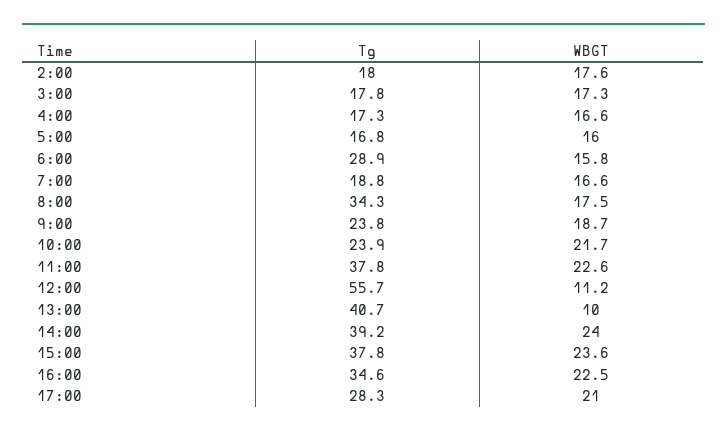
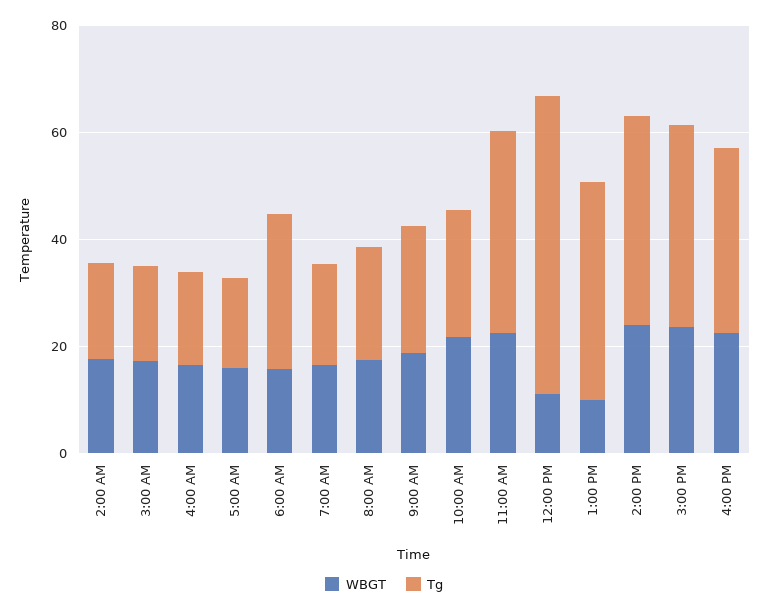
  {
    "Tg": {
      "2:00": 18,
      "3:00": 17.8,
      "4:00": 17.3,
      "5:00": 16.8,
      "6:00": 28.9,
      "7:00": 18.8,
-     "8:00": 34.3,
+     "8:00": 20,
      "9:00": 23.8,
      "10:00": 23.9,
      "11:00": 37.8,
      "12:00": 55.7,
      "13:00": 40.7,
      "14:00": 39.2,
      "15:00": 37.8,
-     "16:00": 34.6,
+     "16:00": 34.6
-     "17:00": 28.3
    },
    "WBGT": {
      "2:00": 17.6,
      "3:00": 17.3,
      "4:00": 16.6,
      "5:00": 16,
      "6:00": 15.8,
      "7:00": 16.6,
      "8:00": 17.5,
      "9:00": 18.7,
      "10:00": 21.7,
      "11:00": 22.6,
      "12:00": 11.2,
      "13:00": 10,
      "14:00": 24,
      "15:00": 23.6,
-     "16:00": 22.5,
+     "16:00": 22.5
-     "17:00": 21
    }
  }

